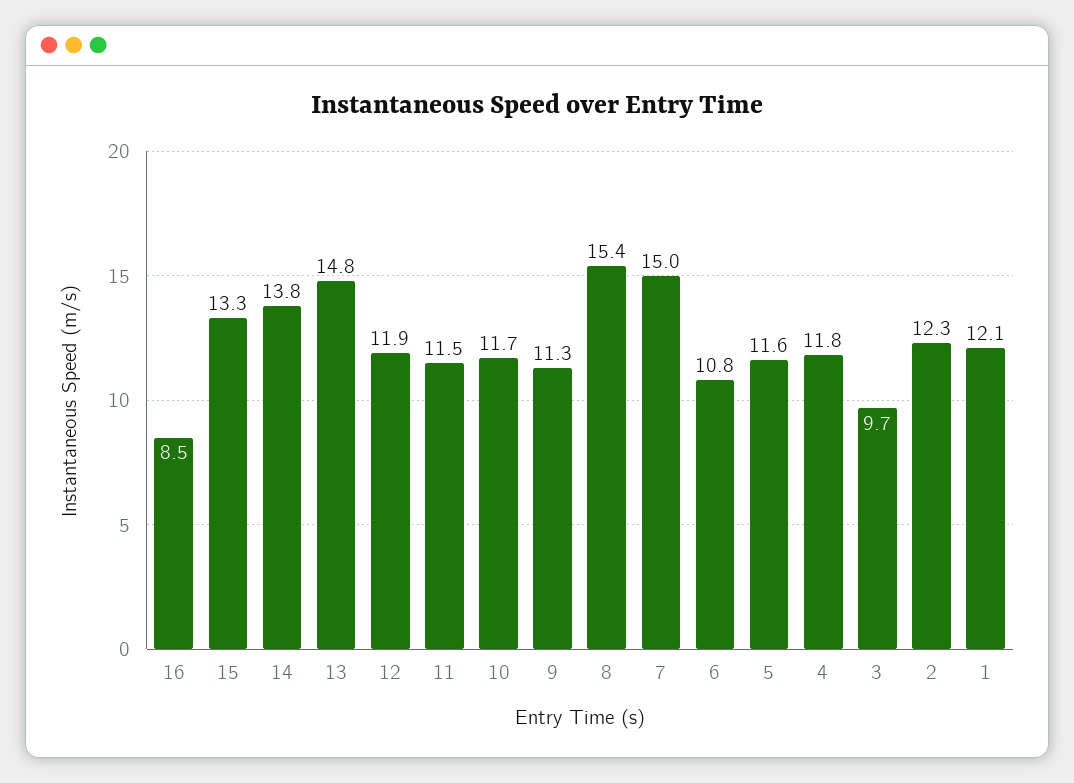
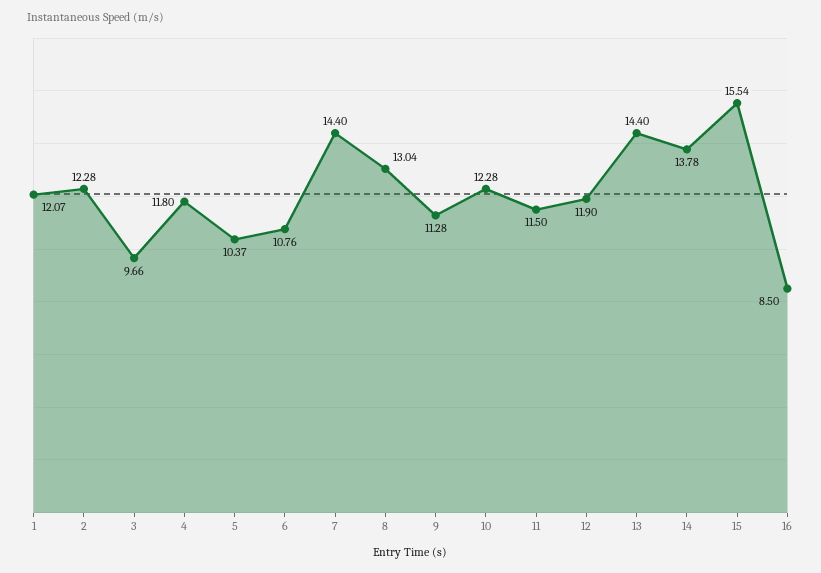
  {
    "16": 8.5,
-   "15": 13.3,
+   "15": 15.54,
    "14": 13.78,
-   "13": 14.8,
+   "13": 14.4,
    "12": 11.9,
    "11": 11.5,
-   "10": 11.7,
+   "10": 12.28,
    "9": 11.28,
-   "8": 15.4,
+   "8": 13.04,
-   "7": 15,
+   "7": 14.4,
    "6": 10.76,
-   "5": 11.6,
+   "5": 10.37,
    "4": 11.8,
    "3": 9.66,
    "2": 12.28,
    "1": 12.07
  }

